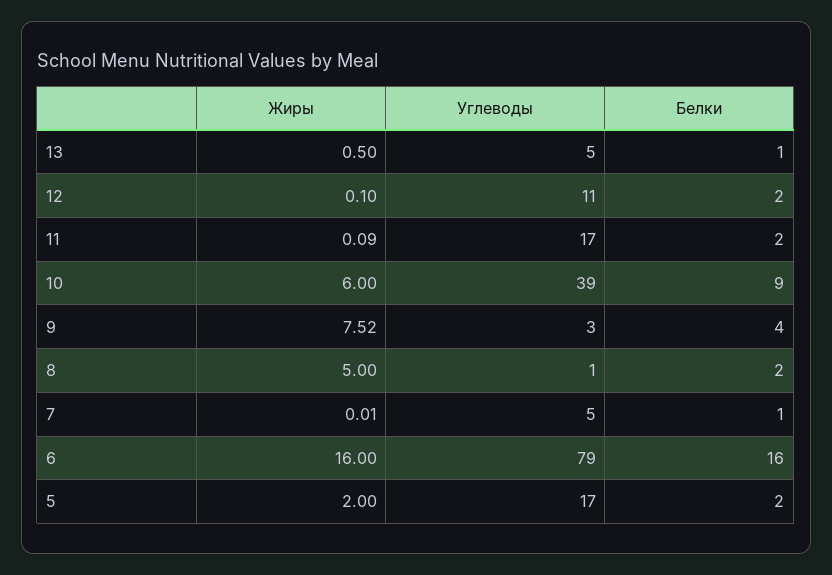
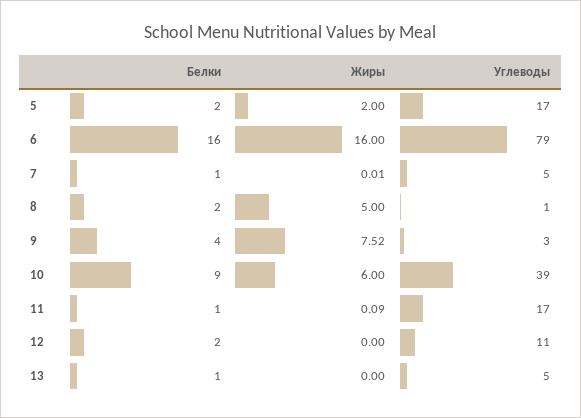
  {
    "Жиры": {
-     "13": 0.5,
+     "13": 0,
-     "12": 0.1,
+     "12": 0,
      "11": 0.09,
      "10": 6,
      "9": 7.52,
      "8": 5,
      "7": 0.01,
      "6": 16,
      "5": 2
    },
    "Углеводы": {
      "13": 5,
      "12": 11,
      "11": 17,
      "10": 39,
      "9": 3,
      "8": 1,
      "7": 5,
      "6": 79,
      "5": 17
    },
    "Белки": {
      "13": 1,
      "12": 2,
-     "11": 2,
+     "11": 1,
      "10": 9,
      "9": 4,
      "8": 2,
      "7": 1,
      "6": 16,
      "5": 2
    }
  }

